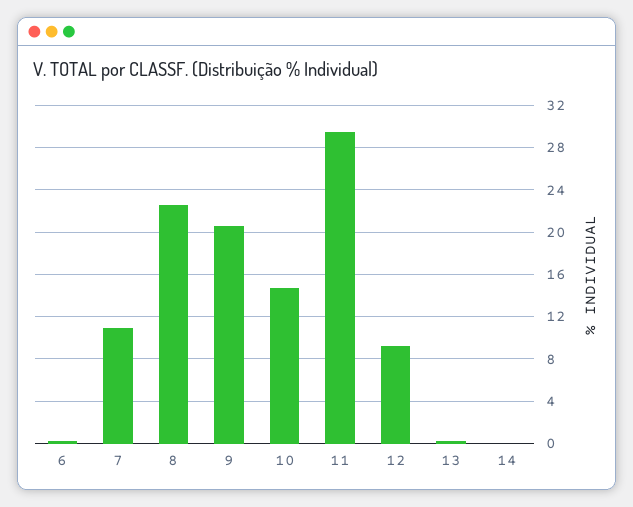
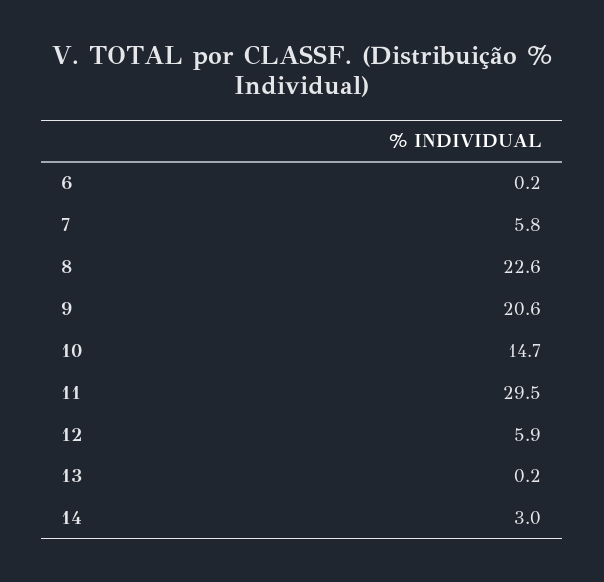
  {
    "6": 0.2,
-   "7": 11,
+   "7": 5.8,
    "8": 22.6,
    "9": 20.6,
    "10": 14.7,
    "11": 29.5,
-   "12": 9,
+   "12": 5.9,
    "13": 0.2,
-   "14": 0
+   "14": 3
  }

